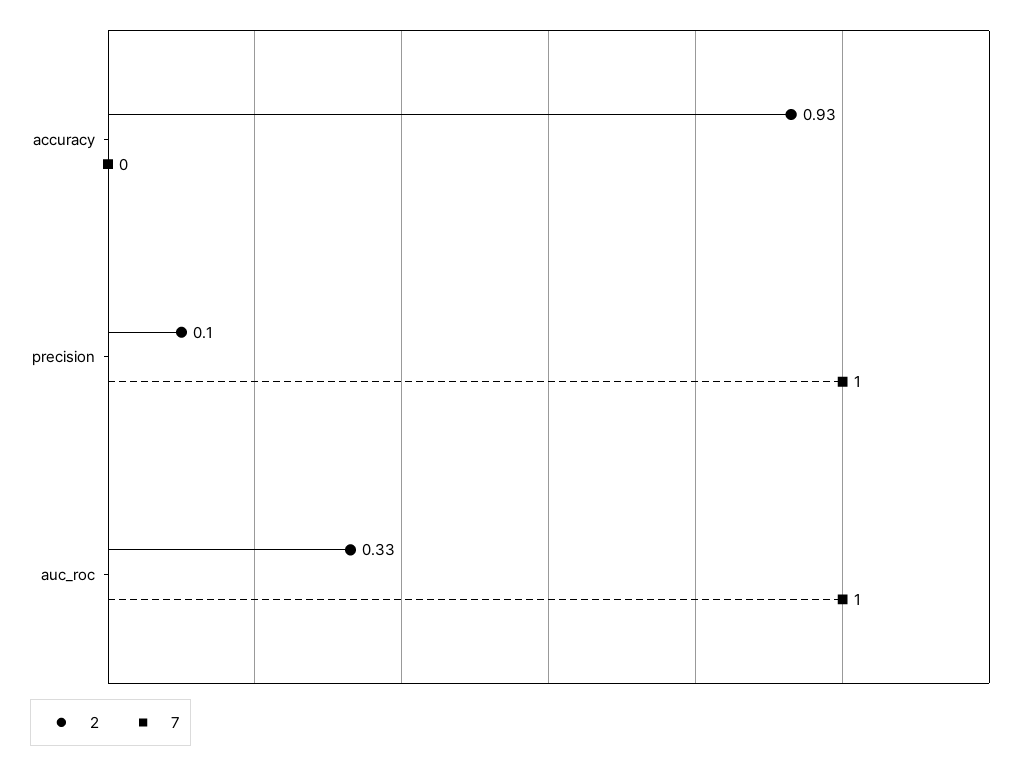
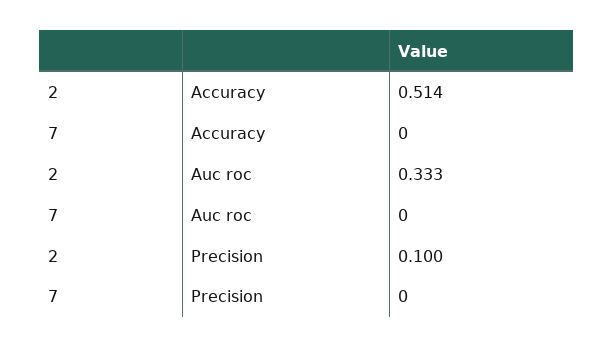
  {
    "2": {
-     "accuracy": 0.93,
+     "accuracy": 0.514,
      "precision": 0.1,
      "auc_roc": 0.333
    },
    "7": {
      "accuracy": 0,
-     "precision": 1,
+     "precision": 0,
-     "auc_roc": 1
+     "auc_roc": 0
    }
  }

